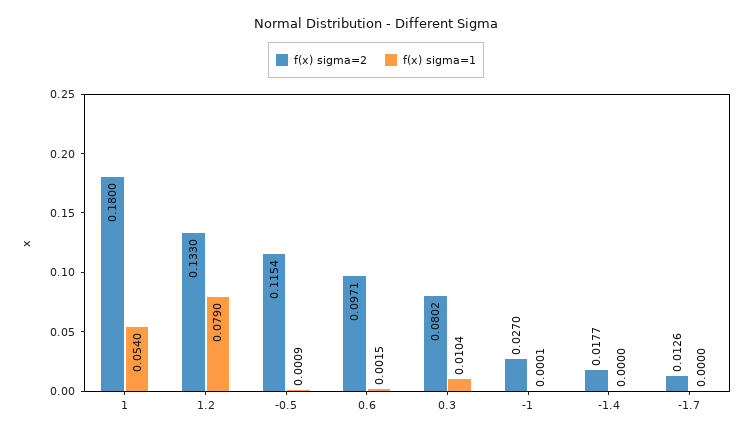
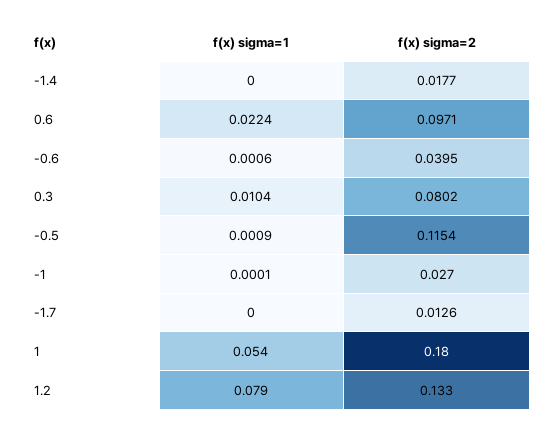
  {
    "f(x) sigma=2": {
      "1": 0.18,
      "1.2": 0.133,
      "-0.5": 0.1154,
      "0.6": 0.0971,
      "0.3": 0.0802,
      "-1": 0.027,
      "-1.4": 0.0177,
-     "-1.7": 0.0126
+     "-1.7": 0.0126,
+     "-0.6": 0.0395
    },
    "f(x) sigma=1": {
      "1": 0.054,
      "1.2": 0.079,
      "-0.5": 0.0009,
-     "0.6": 0.0015,
+     "0.6": 0.0224,
      "0.3": 0.0104,
      "-1": 0.0001,
      "-1.4": 0,
-     "-1.7": 0
+     "-1.7": 0,
+     "-0.6": 0.0006
    }
  }

